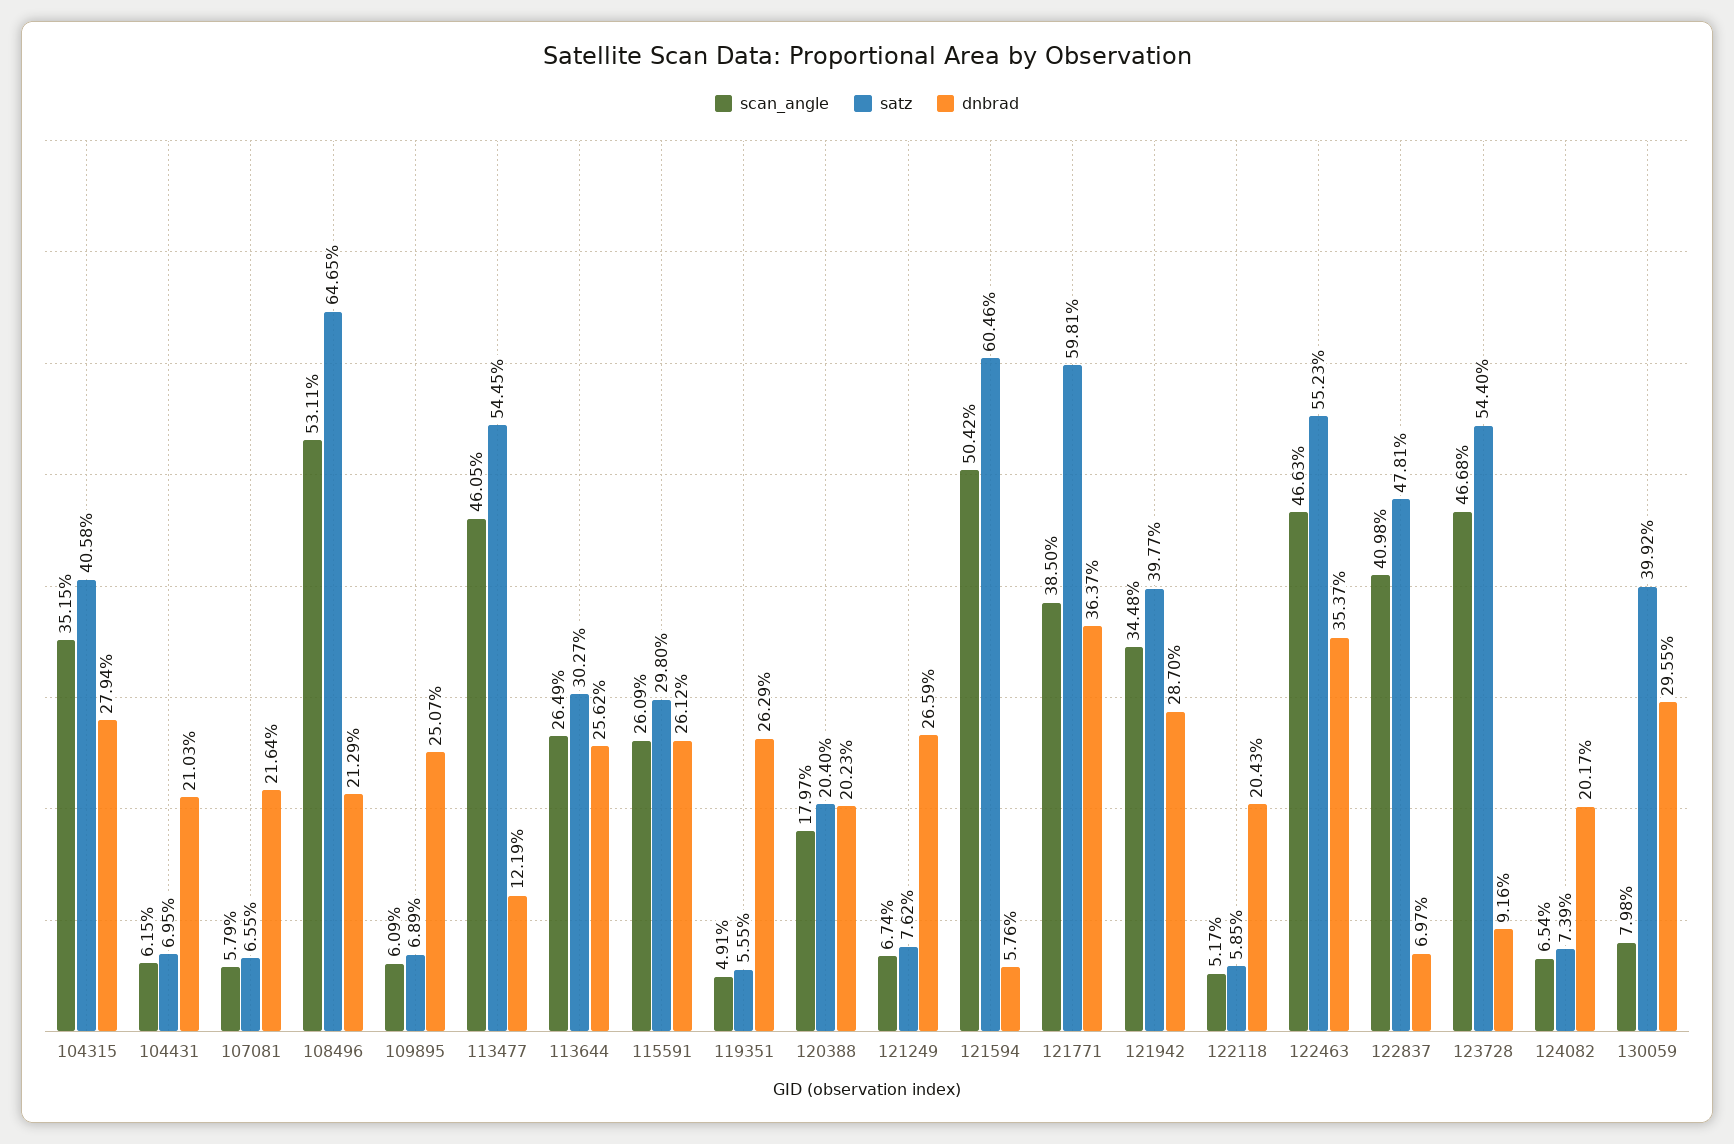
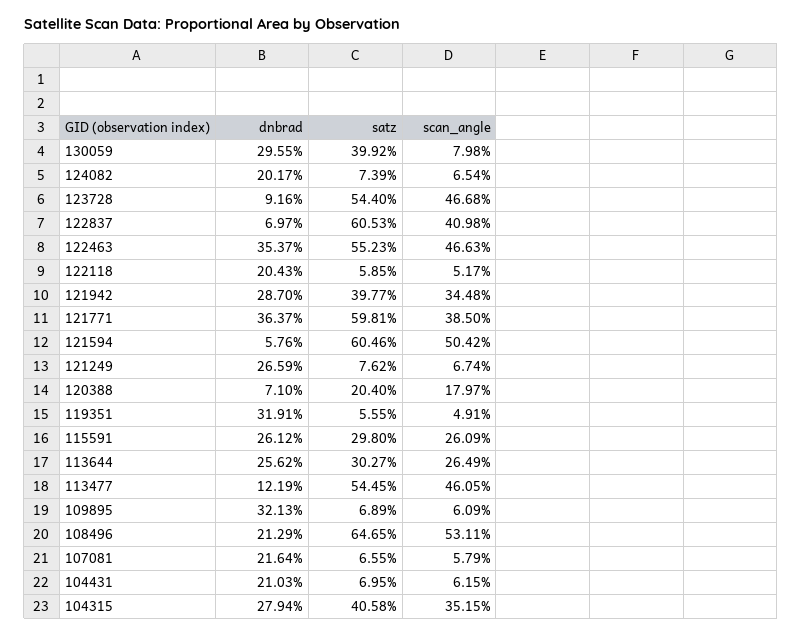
  {
    "scan_angle": {
      "104315": 35.15,
      "104431": 6.15,
      "107081": 5.79,
      "108496": 53.11,
      "109895": 6.09,
      "113477": 46.05,
      "113644": 26.49,
      "115591": 26.09,
      "119351": 4.91,
      "120388": 17.97,
      "121249": 6.74,
      "121594": 50.42,
      "121771": 38.5,
      "121942": 34.48,
      "122118": 5.17,
      "122463": 46.63,
      "122837": 40.98,
      "123728": 46.68,
      "124082": 6.54,
      "130059": 7.98
    },
    "satz": {
      "104315": 40.58,
      "104431": 6.95,
      "107081": 6.55,
      "108496": 64.65,
      "109895": 6.89,
      "113477": 54.45,
      "113644": 30.27,
      "115591": 29.8,
      "119351": 5.55,
      "120388": 20.4,
      "121249": 7.62,
      "121594": 60.46,
      "121771": 59.81,
      "121942": 39.77,
      "122118": 5.85,
      "122463": 55.23,
-     "122837": 47.81,
+     "122837": 60.53,
      "123728": 54.4,
      "124082": 7.39,
      "130059": 39.92
    },
    "dnbrad": {
      "104315": 27.94,
      "104431": 21.03,
      "107081": 21.64,
      "108496": 21.29,
-     "109895": 25.07,
+     "109895": 32.13,
      "113477": 12.19,
      "113644": 25.62,
      "115591": 26.12,
-     "119351": 26.29,
+     "119351": 31.91,
-     "120388": 20.23,
+     "120388": 7.1,
      "121249": 26.59,
      "121594": 5.76,
      "121771": 36.37,
      "121942": 28.7,
      "122118": 20.43,
      "122463": 35.37,
      "122837": 6.97,
      "123728": 9.16,
      "124082": 20.17,
      "130059": 29.55
    }
  }

